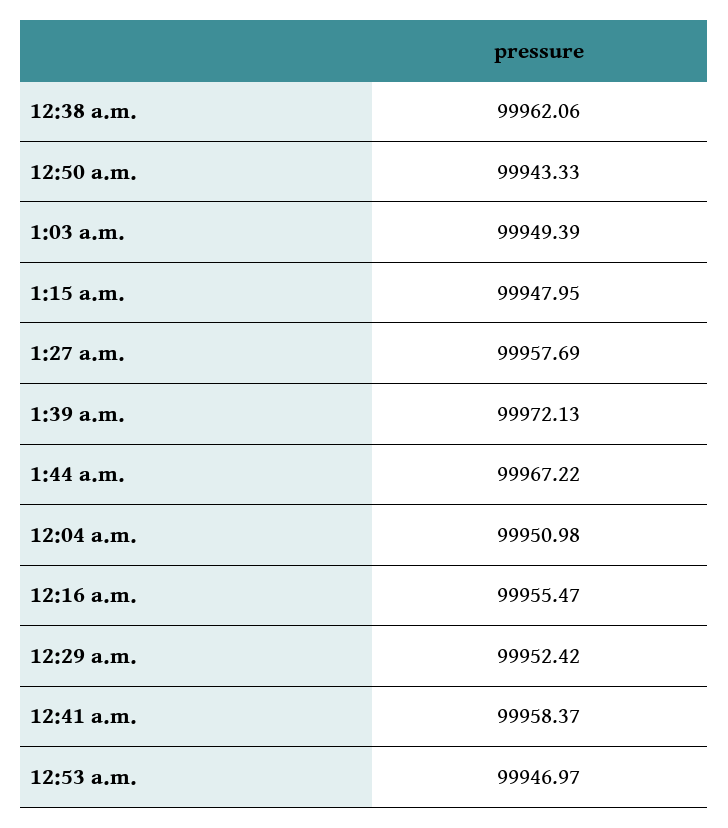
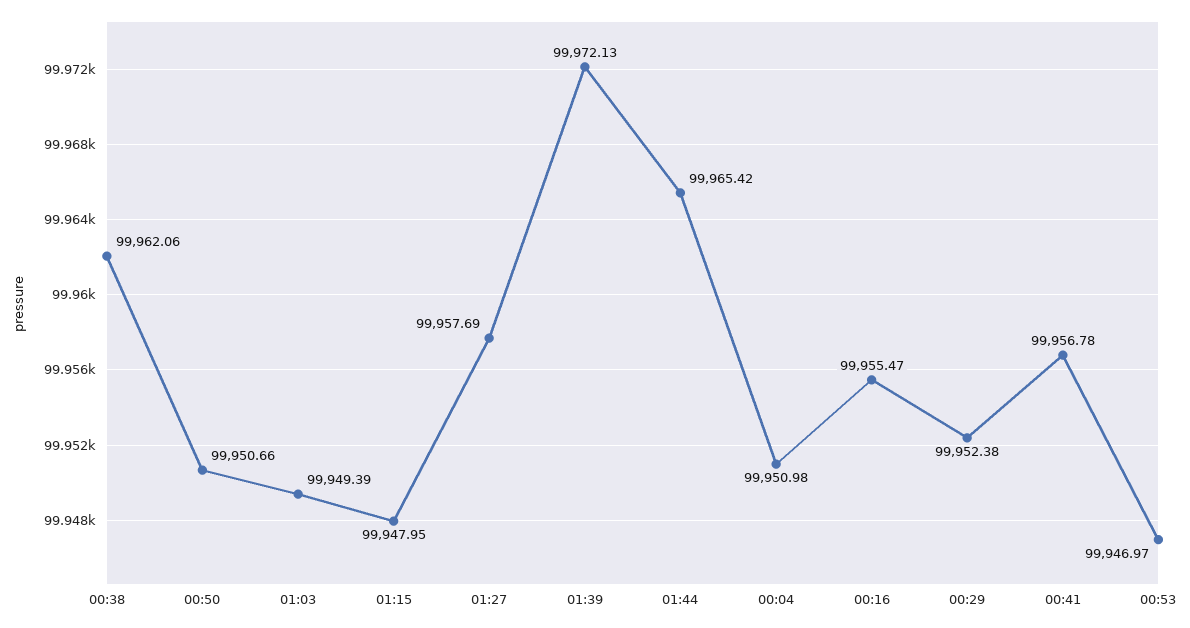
  {
    "12:38 a.m.": 99962.06,
-   "12:50 a.m.": 99943.33,
+   "12:50 a.m.": 99950.66,
    "1:03 a.m.": 99949.39,
    "1:15 a.m.": 99947.95,
    "1:27 a.m.": 99957.69,
    "1:39 a.m.": 99972.13,
-   "1:44 a.m.": 99967.22,
+   "1:44 a.m.": 99965.42,
    "12:04 a.m.": 99950.98,
    "12:16 a.m.": 99955.47,
-   "12:29 a.m.": 99952.42,
+   "12:29 a.m.": 99952.38,
-   "12:41 a.m.": 99958.37,
+   "12:41 a.m.": 99956.78,
    "12:53 a.m.": 99946.97
  }

